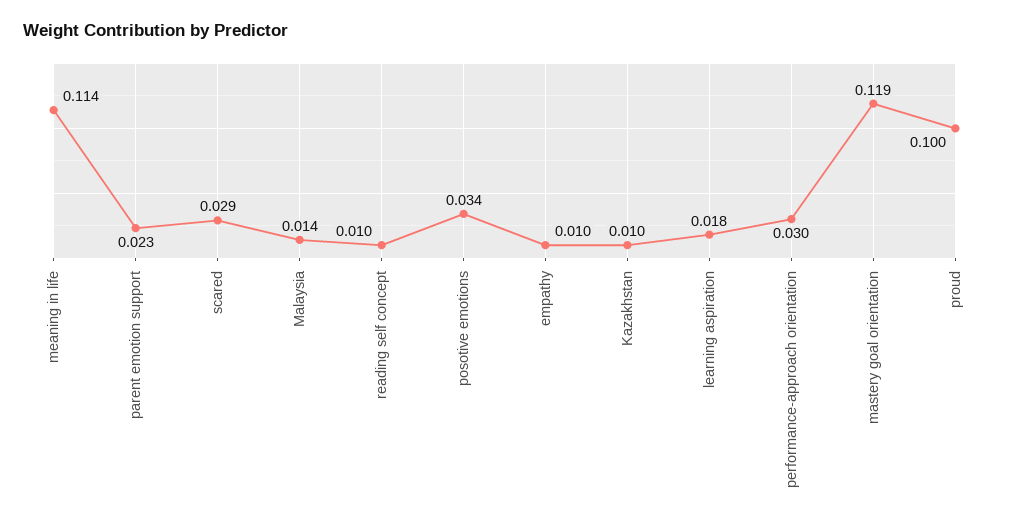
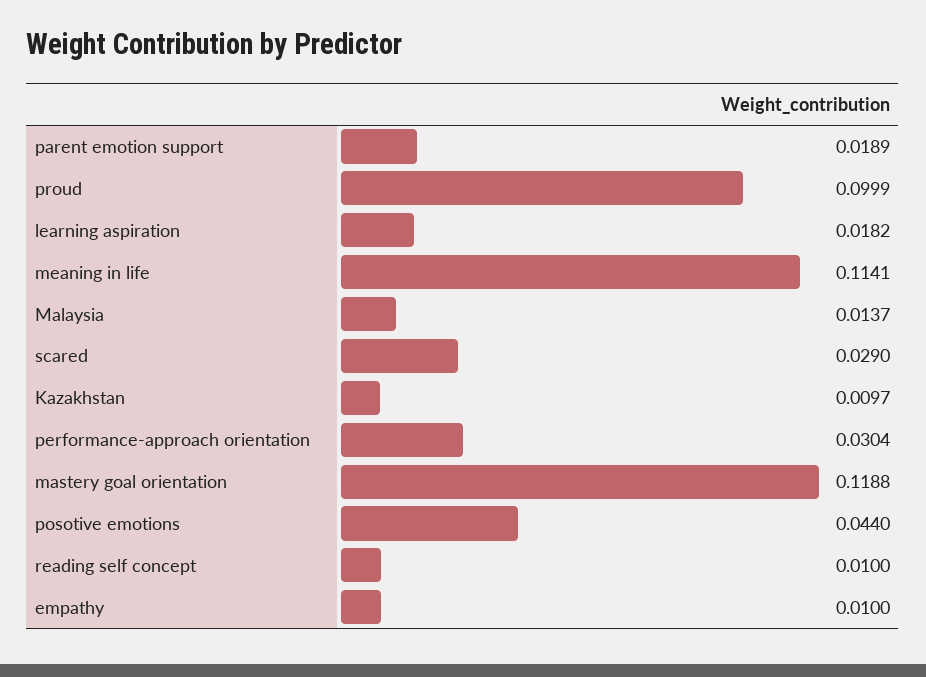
  {
    "meaning in life": 0.1141,
-   "parent emotion support": 0.023,
+   "parent emotion support": 0.0189,
    "scared": 0.029,
    "Malaysia": 0.0137,
    "reading self concept": 0.01,
-   "posotive emotions": 0.034,
+   "posotive emotions": 0.044,
    "empathy": 0.01,
    "Kazakhstan": 0.0097,
    "learning aspiration": 0.0182,
    "performance-approach orientation": 0.0304,
    "mastery goal orientation": 0.1188,
    "proud": 0.0999
  }

